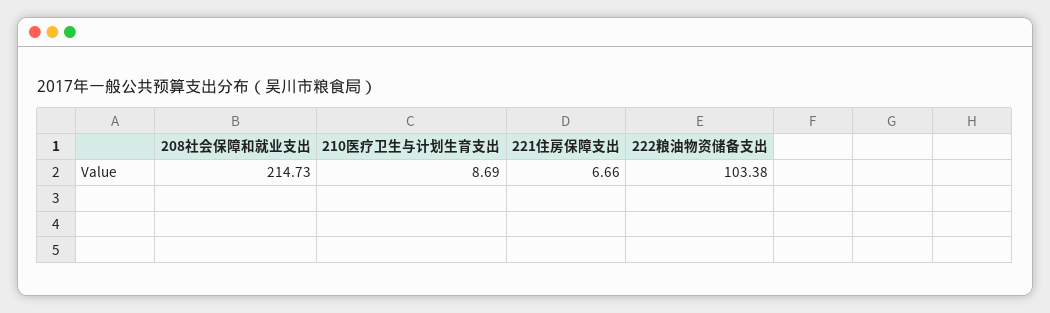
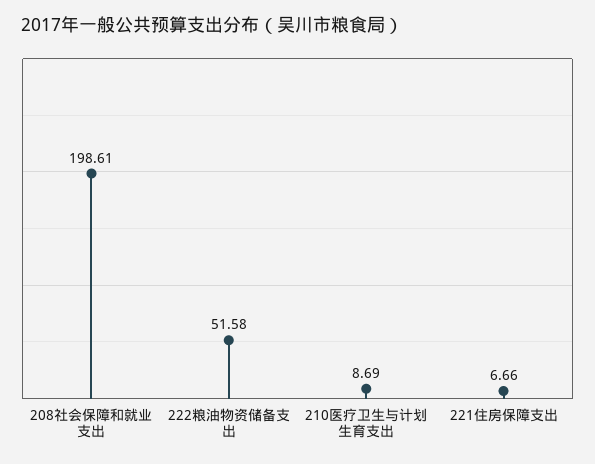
  {
-   "208社会保障和就业支出": 214.73,
+   "208社会保障和就业支出": 198.61,
    "210医疗卫生与计划生育支出": 8.69,
    "221住房保障支出": 6.66,
-   "222粮油物资储备支出": 103.38
+   "222粮油物资储备支出": 51.58
  }

